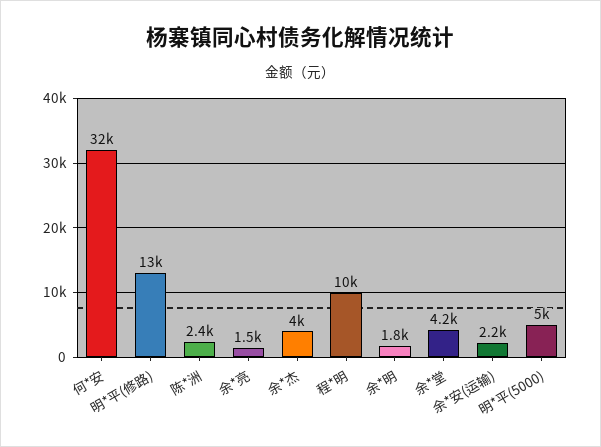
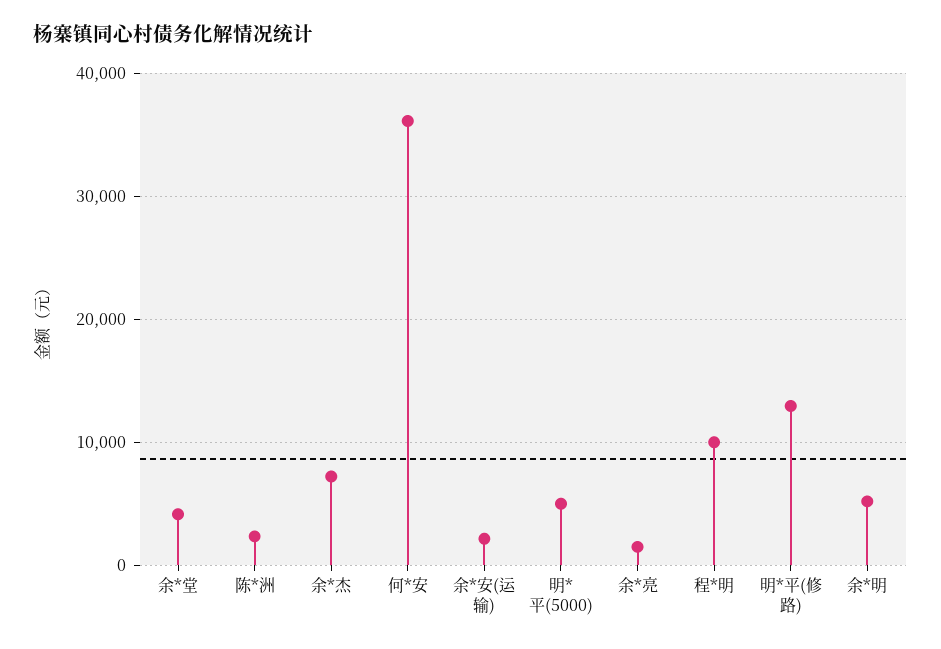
  {
-   "何*安": 32000,
+   "何*安": 36000,
    "明*平(修路)": 13000,
    "陈*洲": 2400,
    "余*亮": 1500,
-   "余*杰": 4000,
+   "余*杰": 7000,
    "程*明": 10000,
-   "余*明": 1800,
+   "余*明": 5000,
    "余*堂": 4200,
    "余*安(运输)": 2200,
    "明*平(5000)": 5000
  }

